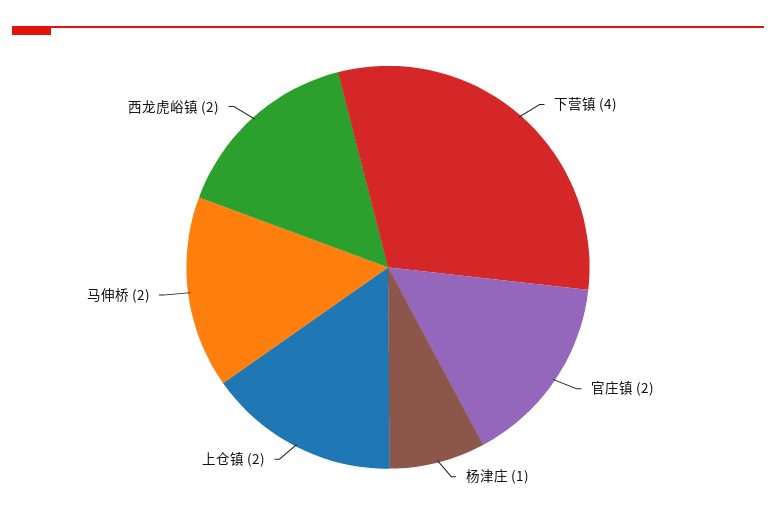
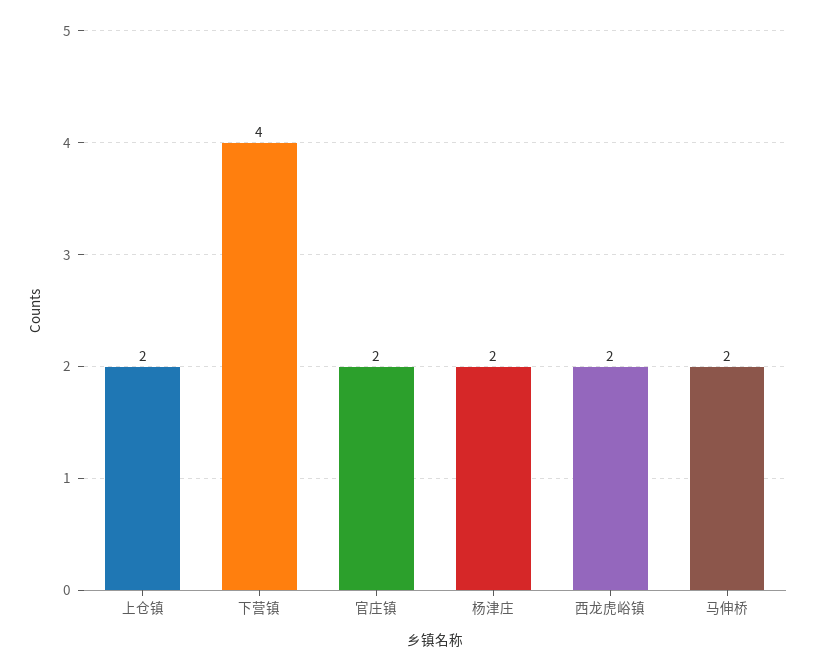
  {
    "下营镇": 4,
    "官庄镇": 2,
-   "杨津庄": 1,
+   "杨津庄": 2,
    "上仓镇": 2,
    "马伸桥": 2,
    "西龙虎峪镇": 2
  }

